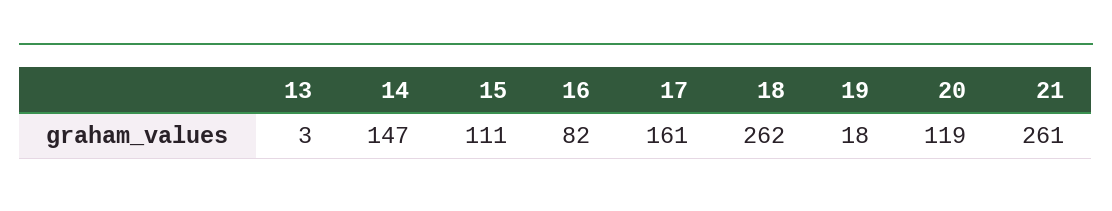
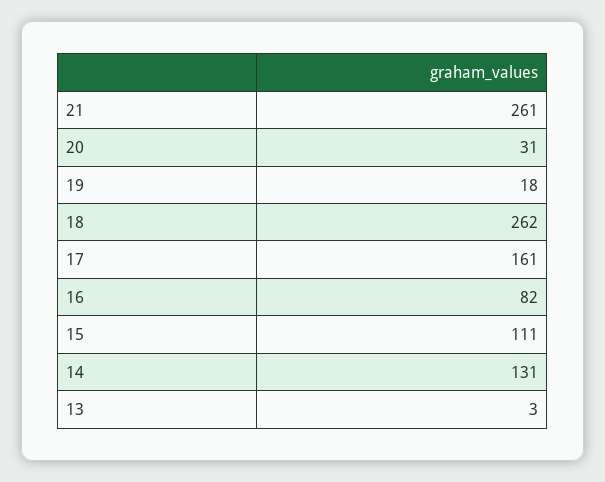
  {
    "13": 3,
-   "14": 147,
+   "14": 131,
    "15": 111,
    "16": 82,
    "17": 161,
    "18": 262,
    "19": 18,
-   "20": 119,
+   "20": 31,
    "21": 261
  }

